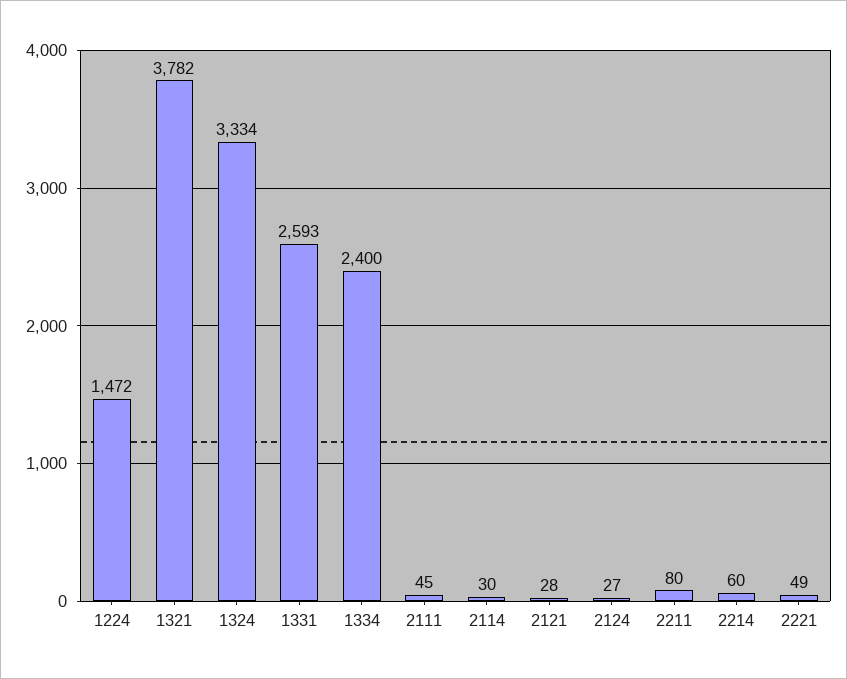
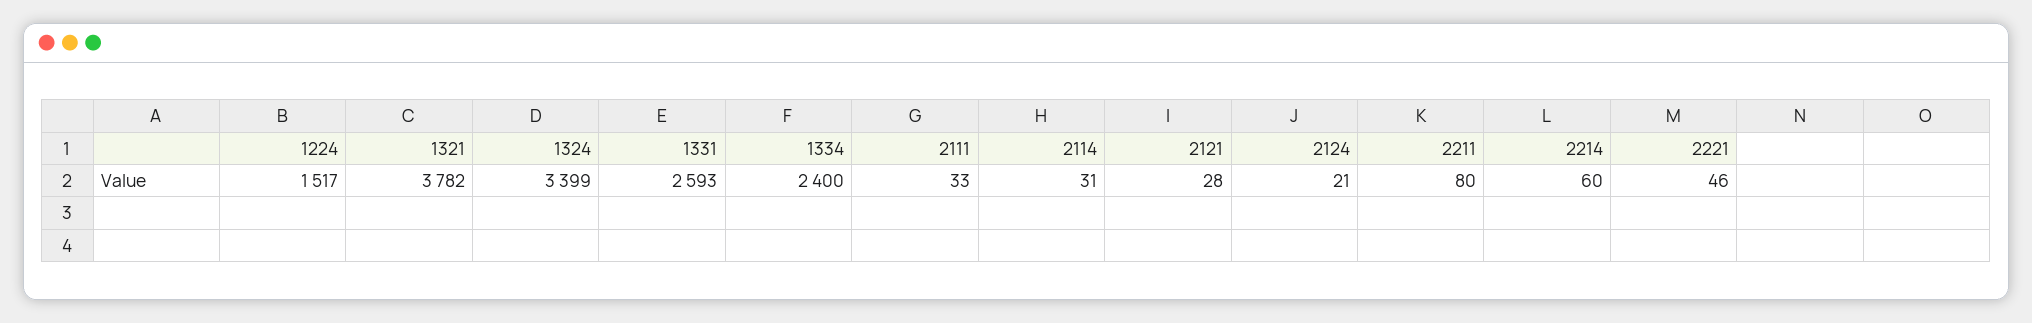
  {
-   "1224": 1472,
+   "1224": 1517,
    "1321": 3782,
-   "1324": 3334,
+   "1324": 3399,
    "1331": 2593,
    "1334": 2400,
-   "2111": 45,
+   "2111": 33,
-   "2114": 30,
+   "2114": 31,
    "2121": 28,
-   "2124": 27,
+   "2124": 21,
    "2211": 80,
    "2214": 60,
-   "2221": 49
+   "2221": 46
  }

